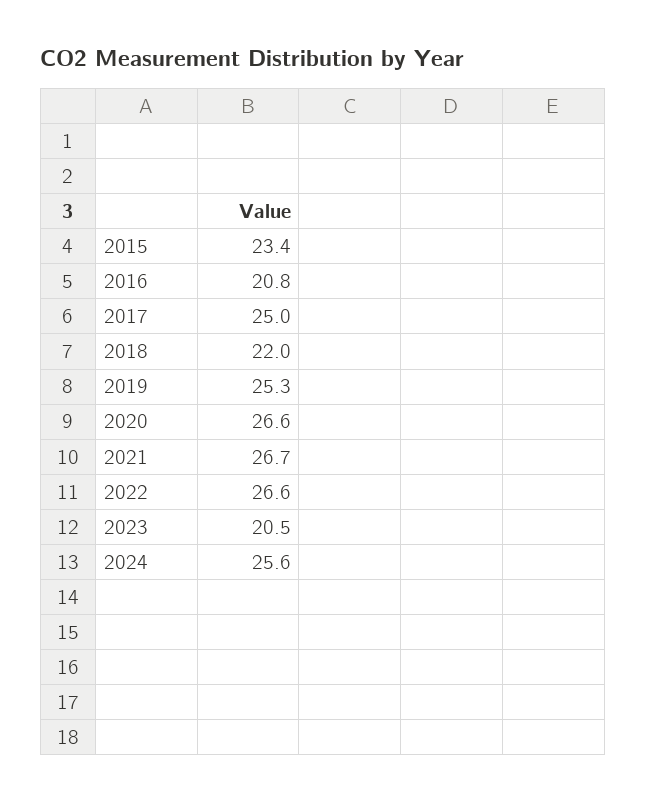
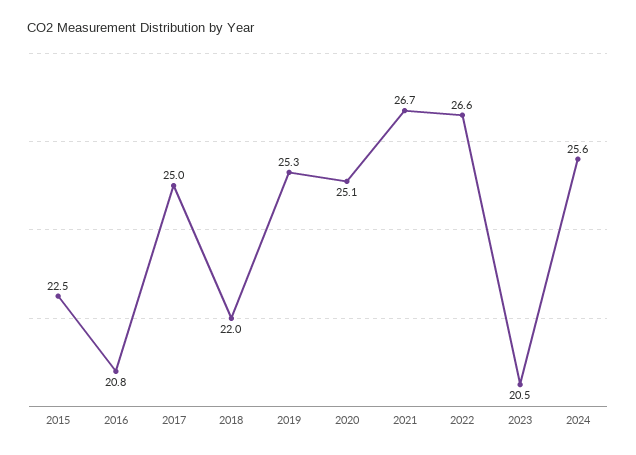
  {
-   "2015": 23.4,
+   "2015": 22.5,
    "2016": 20.8,
    "2017": 25,
    "2018": 22,
    "2019": 25.3,
-   "2020": 26.6,
+   "2020": 25.1,
    "2021": 26.7,
    "2022": 26.6,
    "2023": 20.5,
    "2024": 25.6
  }

